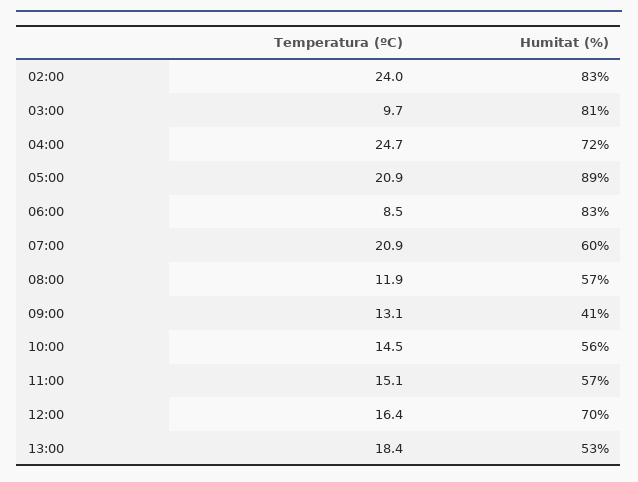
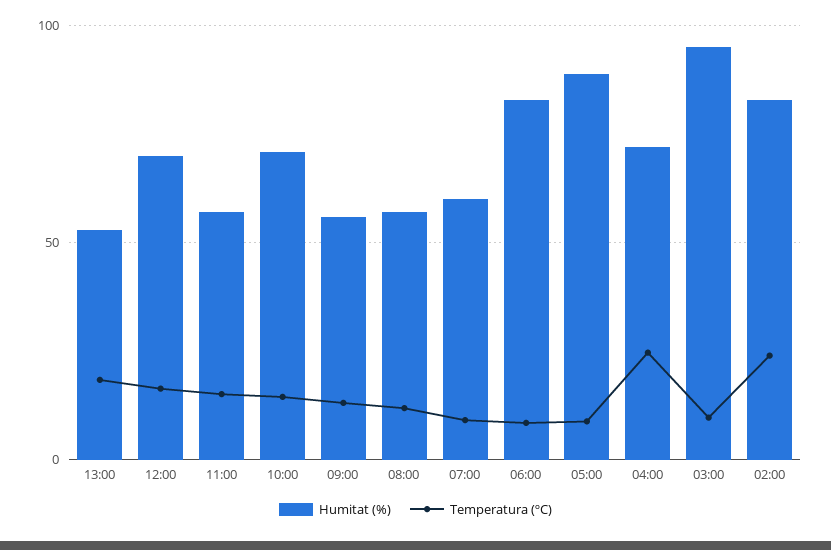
  {
    "Temperatura (ºC)": {
      "02:00": 24,
      "03:00": 9.7,
      "04:00": 24.7,
-     "05:00": 20.9,
+     "05:00": 10,
      "06:00": 8.5,
-     "07:00": 20.9,
+     "07:00": 10,
      "08:00": 11.9,
      "09:00": 13.1,
      "10:00": 14.5,
      "11:00": 15.1,
      "12:00": 16.4,
      "13:00": 18.4
    },
    "Humitat (%)": {
      "02:00": 83,
-     "03:00": 81,
+     "03:00": 95,
      "04:00": 72,
      "05:00": 89,
      "06:00": 83,
      "07:00": 60,
      "08:00": 57,
-     "09:00": 41,
+     "09:00": 55,
-     "10:00": 56,
+     "10:00": 70,
      "11:00": 57,
      "12:00": 70,
      "13:00": 53
    }
  }

